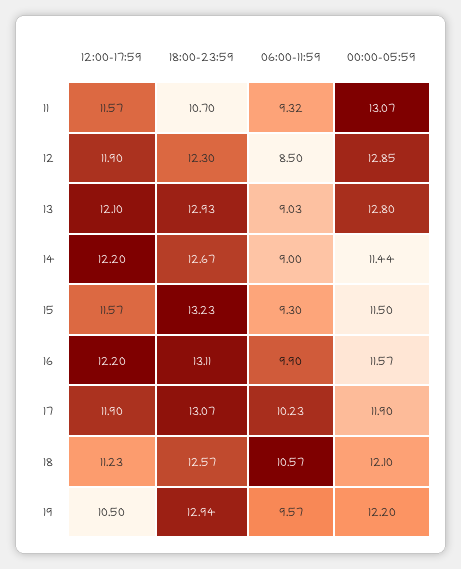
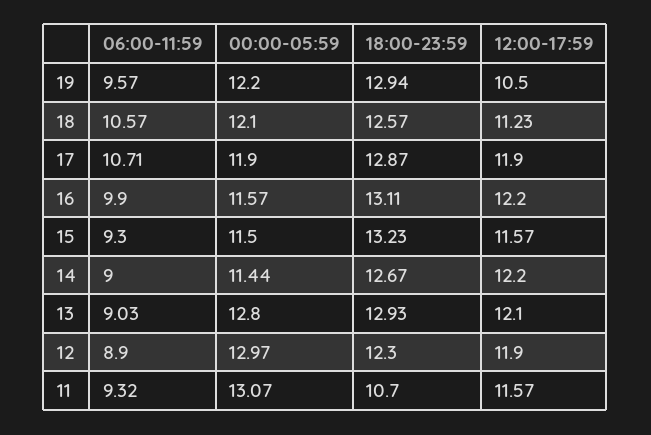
  {
    "12:00-17:59": {
      "11": 11.57,
      "12": 11.9,
      "13": 12.1,
      "14": 12.2,
      "15": 11.57,
      "16": 12.2,
      "17": 11.9,
      "18": 11.23,
      "19": 10.5
    },
    "18:00-23:59": {
      "11": 10.7,
      "12": 12.3,
      "13": 12.93,
      "14": 12.67,
      "15": 13.23,
      "16": 13.11,
-     "17": 13.07,
+     "17": 12.87,
      "18": 12.57,
      "19": 12.94
    },
    "06:00-11:59": {
      "11": 9.32,
-     "12": 8.5,
+     "12": 8.9,
      "13": 9.03,
      "14": 9,
      "15": 9.3,
      "16": 9.9,
-     "17": 10.23,
+     "17": 10.71,
      "18": 10.57,
      "19": 9.57
    },
    "00:00-05:59": {
      "11": 13.07,
-     "12": 12.85,
+     "12": 12.97,
      "13": 12.8,
      "14": 11.44,
      "15": 11.5,
      "16": 11.57,
      "17": 11.9,
      "18": 12.1,
      "19": 12.2
    }
  }

